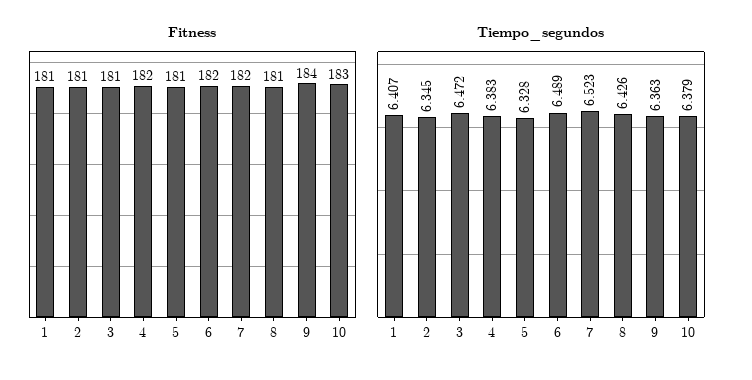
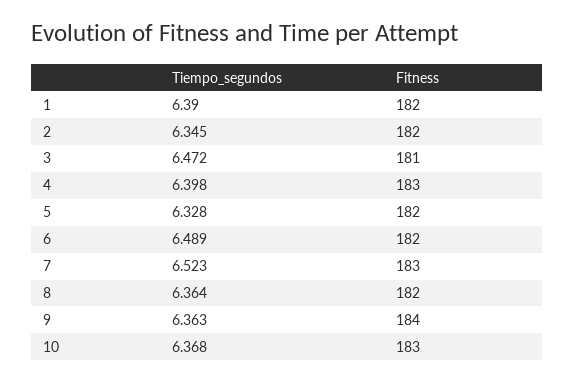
  {
    "Fitness": {
-     "1": 181,
+     "1": 182,
-     "2": 181,
+     "2": 182,
      "3": 181,
-     "4": 182,
+     "4": 183,
-     "5": 181,
+     "5": 182,
      "6": 182,
-     "7": 182,
+     "7": 183,
-     "8": 181,
+     "8": 182,
      "9": 184,
      "10": 183
    },
    "Tiempo_segundos": {
-     "1": 6.407,
+     "1": 6.39,
      "2": 6.345,
      "3": 6.472,
-     "4": 6.383,
+     "4": 6.398,
      "5": 6.328,
      "6": 6.489,
      "7": 6.523,
-     "8": 6.426,
+     "8": 6.364,
      "9": 6.363,
-     "10": 6.379
+     "10": 6.368
    }
  }

